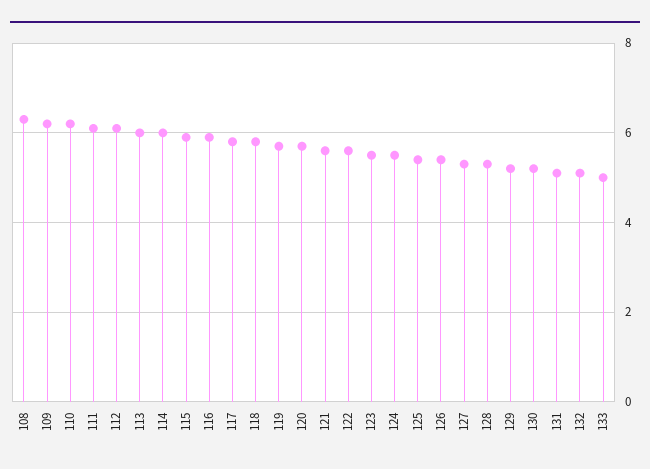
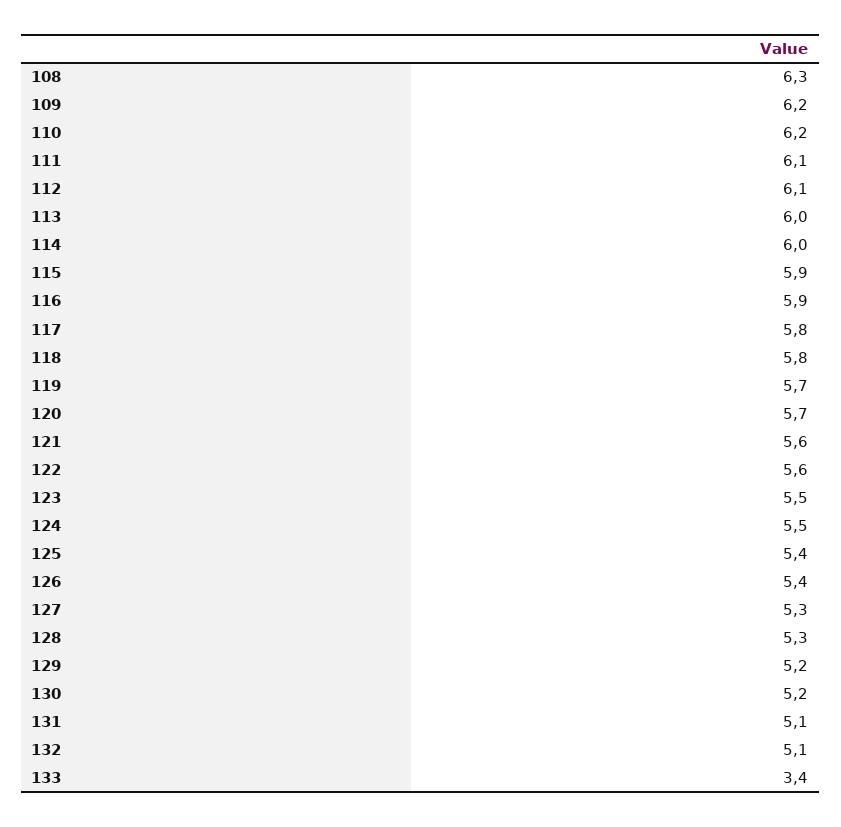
  {
    "108": 6.3,
    "109": 6.2,
    "110": 6.2,
    "111": 6.1,
    "112": 6.1,
    "113": 6,
    "114": 6,
    "115": 5.9,
    "116": 5.9,
    "117": 5.8,
    "118": 5.8,
    "119": 5.7,
    "120": 5.7,
    "121": 5.6,
    "122": 5.6,
    "123": 5.5,
    "124": 5.5,
    "125": 5.4,
    "126": 5.4,
    "127": 5.3,
    "128": 5.3,
    "129": 5.2,
    "130": 5.2,
    "131": 5.1,
    "132": 5.1,
-   "133": 5
+   "133": 3.4
  }

